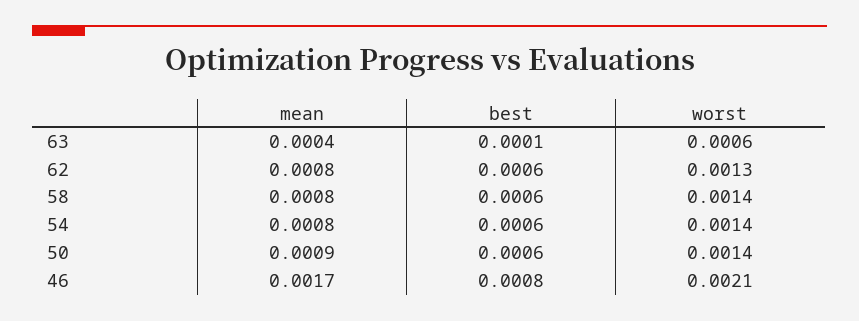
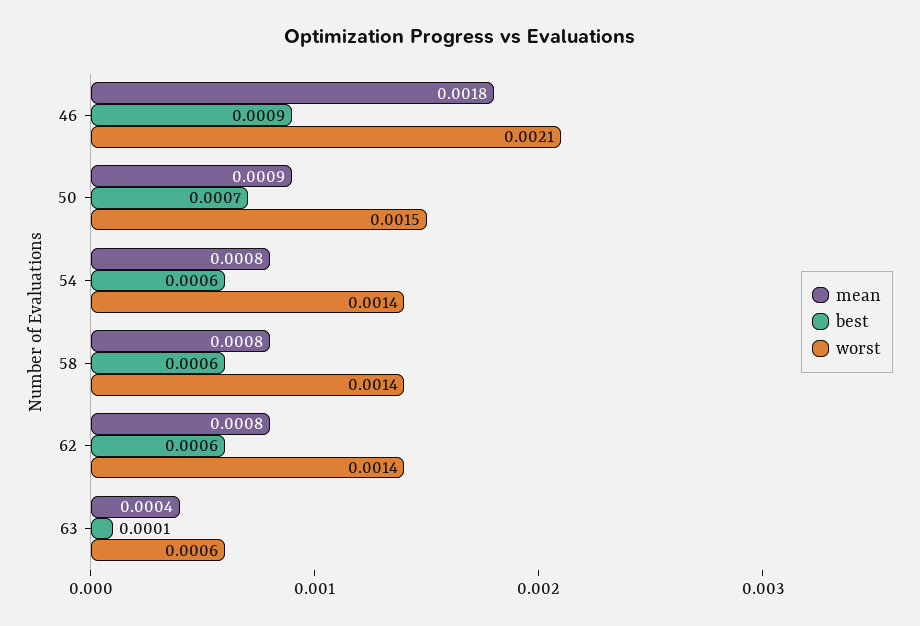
  {
    "mean": {
      "63": 0.0004,
      "62": 0.0008,
      "58": 0.0008,
      "54": 0.0008,
      "50": 0.0009,
-     "46": 0.0017
+     "46": 0.0018
    },
    "best": {
      "63": 0.0001,
      "62": 0.0006,
      "58": 0.0006,
      "54": 0.0006,
-     "50": 0.0006,
+     "50": 0.0007,
-     "46": 0.0008
+     "46": 0.0009
    },
    "worst": {
      "63": 0.0006,
-     "62": 0.0013,
+     "62": 0.0014,
      "58": 0.0014,
      "54": 0.0014,
-     "50": 0.0014,
+     "50": 0.0015,
      "46": 0.0021
    }
  }

